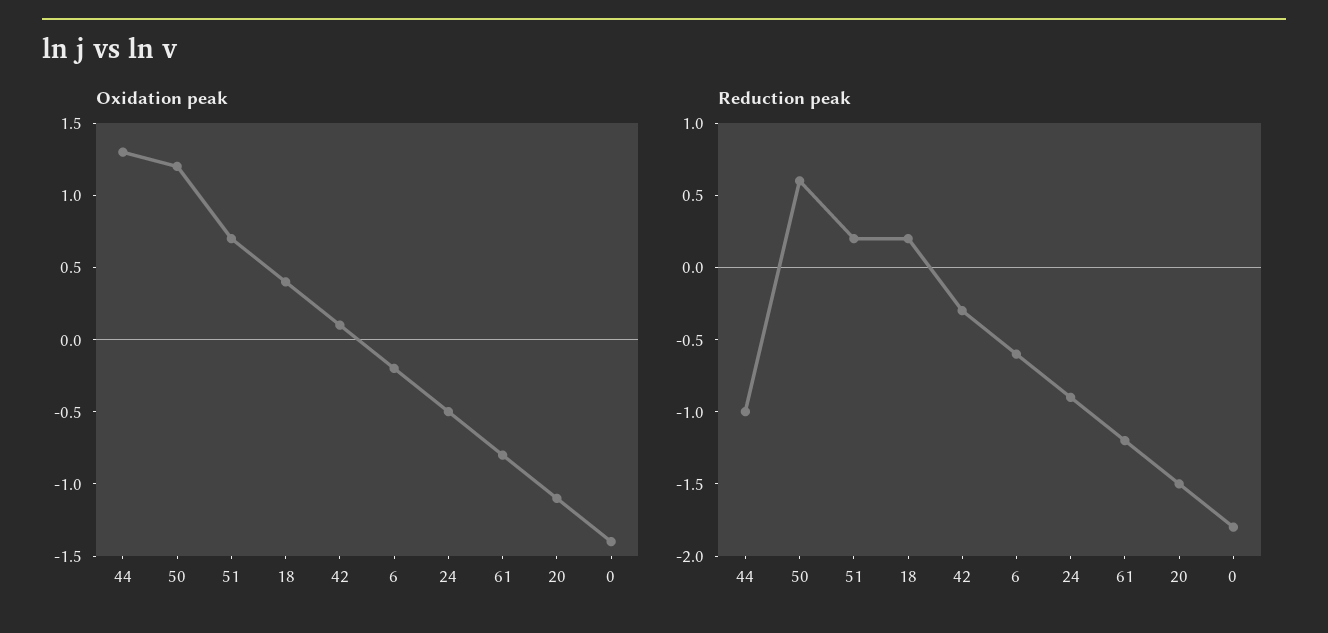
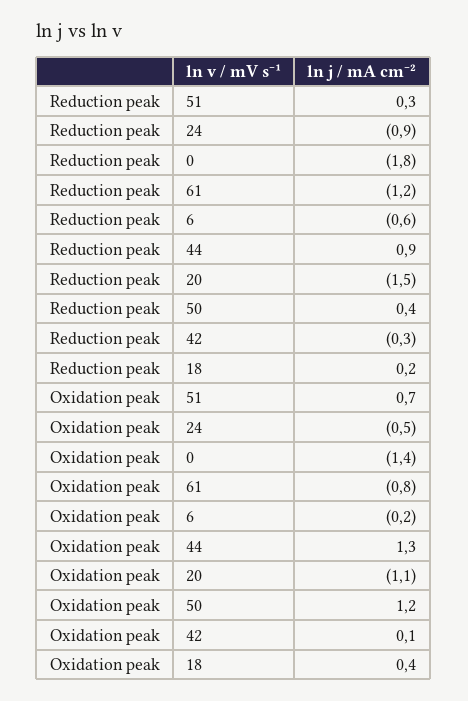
  {
    "Oxidation peak": {
      "44": 1.3,
      "50": 1.2,
      "51": 0.7,
      "18": 0.4,
      "42": 0.1,
      "6": -0.2,
      "24": -0.5,
      "61": -0.8,
      "20": -1.1,
      "0": -1.4
    },
    "Reduction peak": {
-     "44": -1,
+     "44": 0.9,
-     "50": 0.6,
+     "50": 0.4,
-     "51": 0.2,
+     "51": 0.3,
      "18": 0.2,
      "42": -0.3,
      "6": -0.6,
      "24": -0.9,
      "61": -1.2,
      "20": -1.5,
      "0": -1.8
    }
  }

